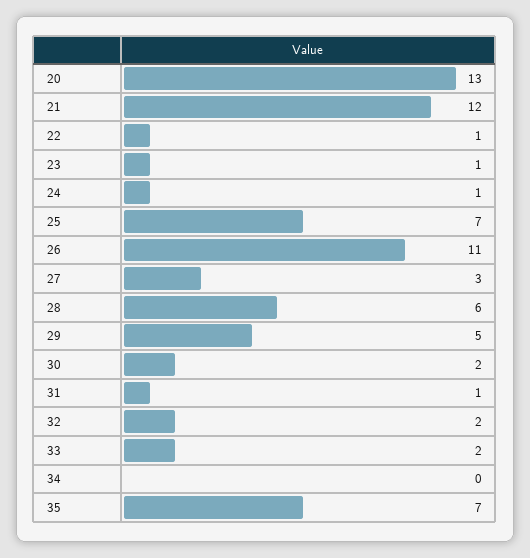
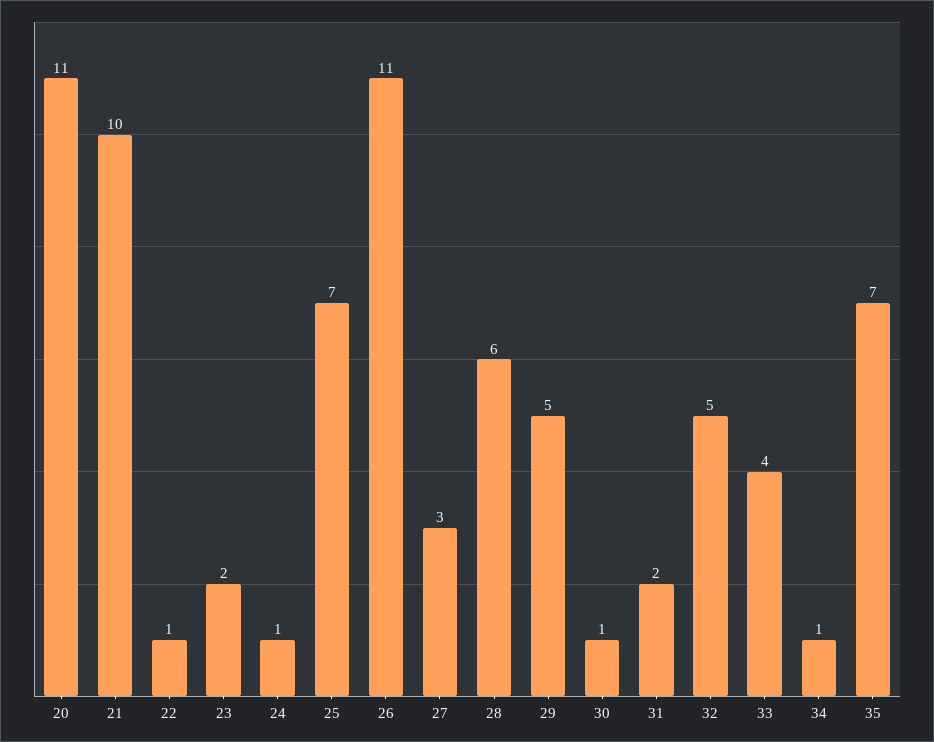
  {
-   "20": 13,
+   "20": 11,
-   "21": 12,
+   "21": 10,
    "22": 1,
-   "23": 1,
+   "23": 2,
    "24": 1,
    "25": 7,
    "26": 11,
    "27": 3,
    "28": 6,
    "29": 5,
-   "30": 2,
+   "30": 1,
-   "31": 1,
+   "31": 2,
-   "32": 2,
+   "32": 5,
-   "33": 2,
+   "33": 4,
-   "34": 0,
+   "34": 1,
    "35": 7
  }

